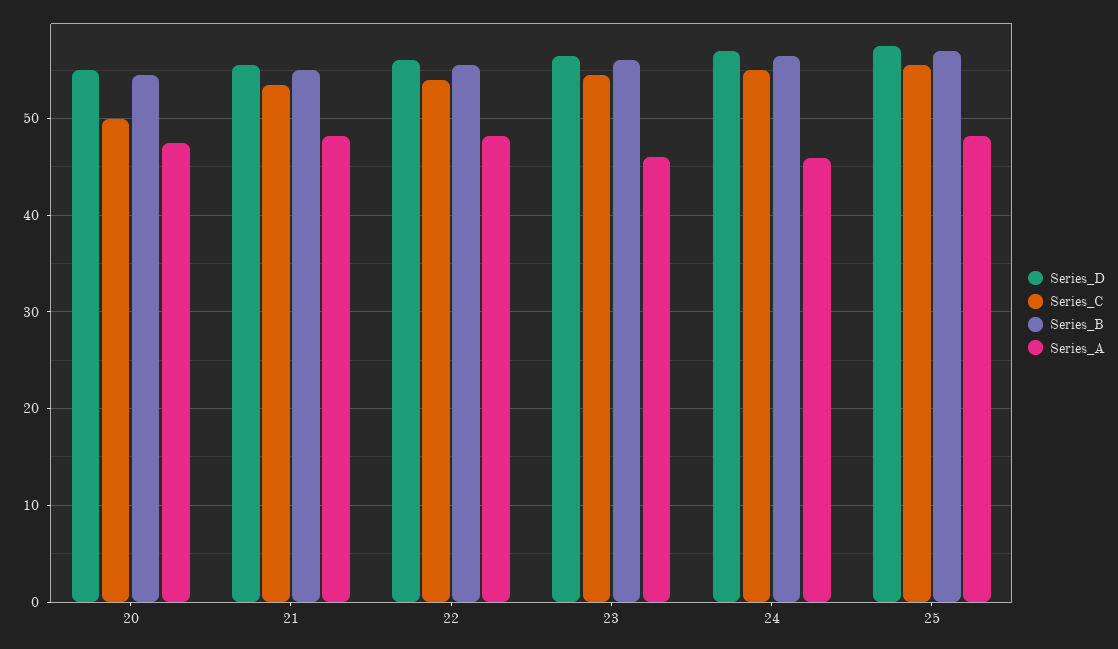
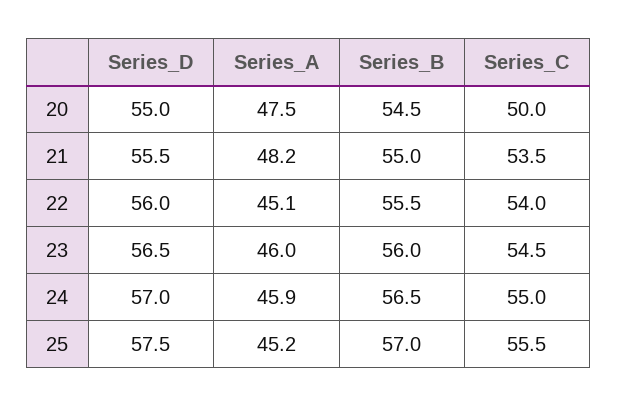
  {
    "Series_D": {
      "20": 55,
      "21": 55.5,
      "22": 56,
      "23": 56.5,
      "24": 57,
      "25": 57.5
    },
    "Series_C": {
      "20": 50,
      "21": 53.5,
      "22": 54,
      "23": 54.5,
      "24": 55,
      "25": 55.5
    },
    "Series_B": {
      "20": 54.5,
      "21": 55,
      "22": 55.5,
      "23": 56,
      "24": 56.5,
      "25": 57
    },
    "Series_A": {
      "20": 47.5,
      "21": 48.2,
-     "22": 48,
+     "22": 45.1,
      "23": 46,
      "24": 45.9,
-     "25": 48
+     "25": 45.2
    }
  }

